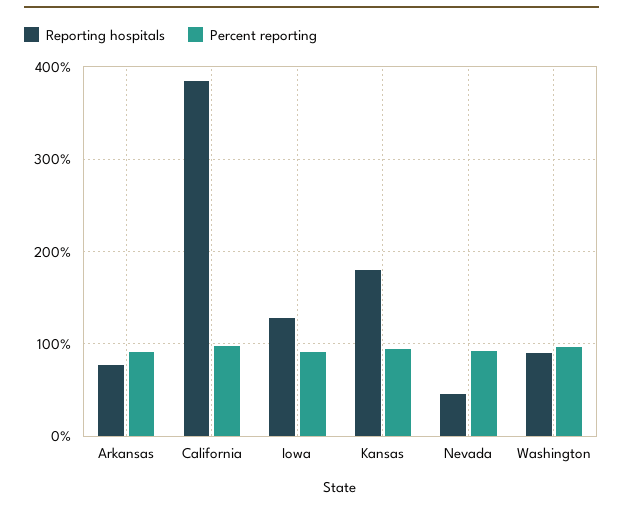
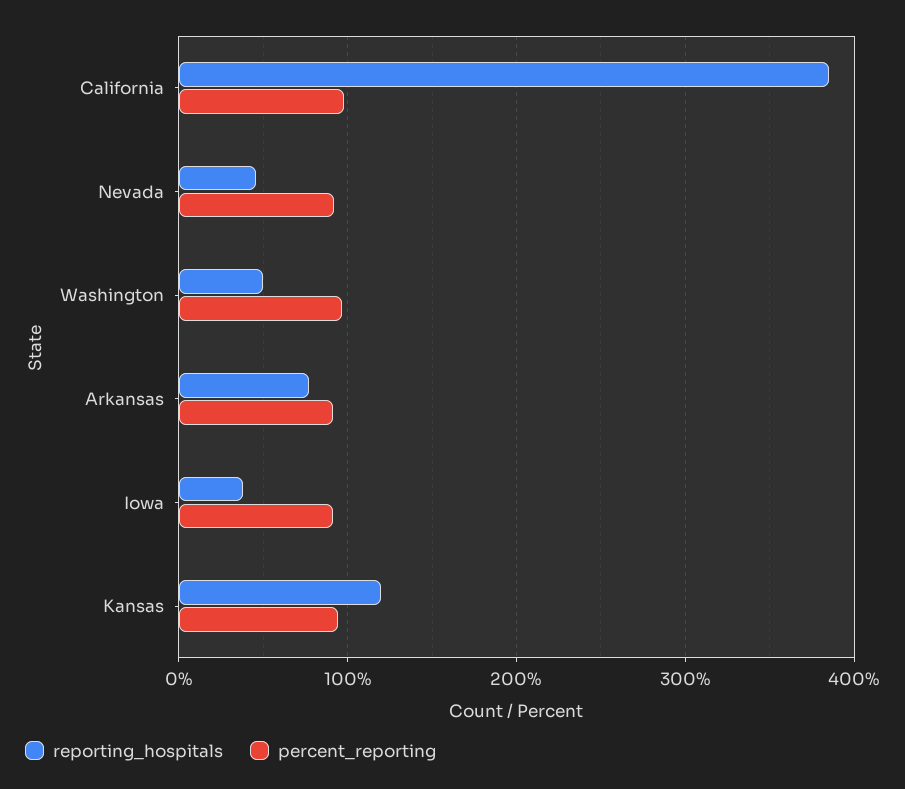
  {
    "Reporting hospitals": {
      "Arkansas": 80,
      "California": 390,
-     "Iowa": 130,
+     "Iowa": 40,
-     "Kansas": 180,
+     "Kansas": 120,
      "Nevada": 50,
-     "Washington": 90
+     "Washington": 50
    },
    "Percent reporting": {
      "Arkansas": 90,
      "California": 100,
      "Iowa": 90,
      "Kansas": 90,
      "Nevada": 90,
      "Washington": 100
    }
  }

